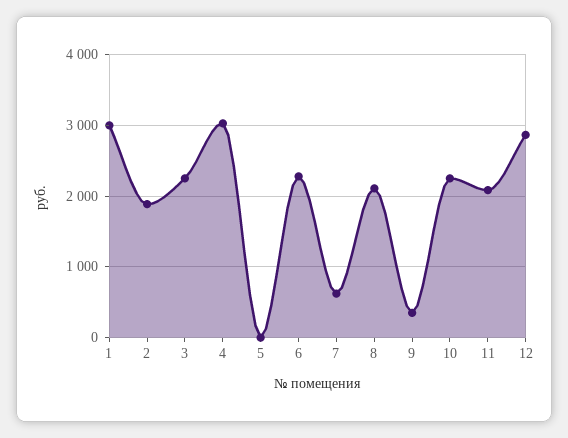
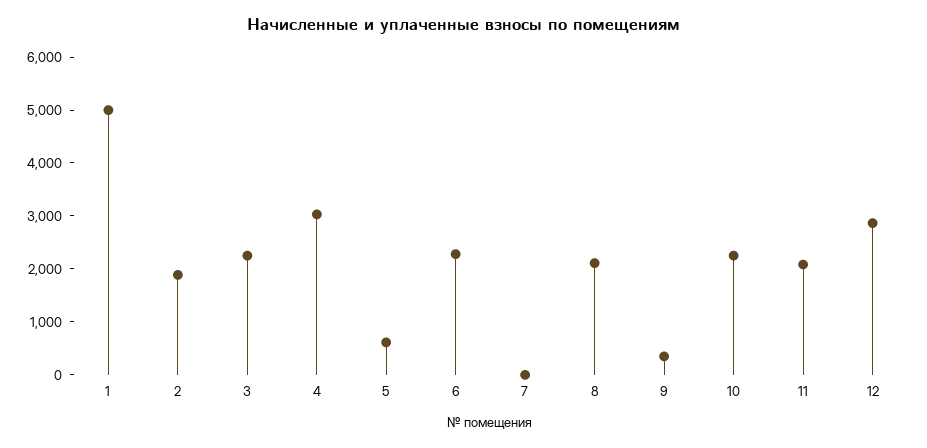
  {
-   "1": 3000,
+   "1": 5000,
    "2": 1900,
    "3": 2300,
    "4": 3000,
-   "5": 0,
+   "5": 600,
    "6": 2300,
-   "7": 600,
+   "7": 0,
    "8": 2100,
    "9": 400,
    "10": 2300,
    "11": 2100,
    "12": 2900
  }

